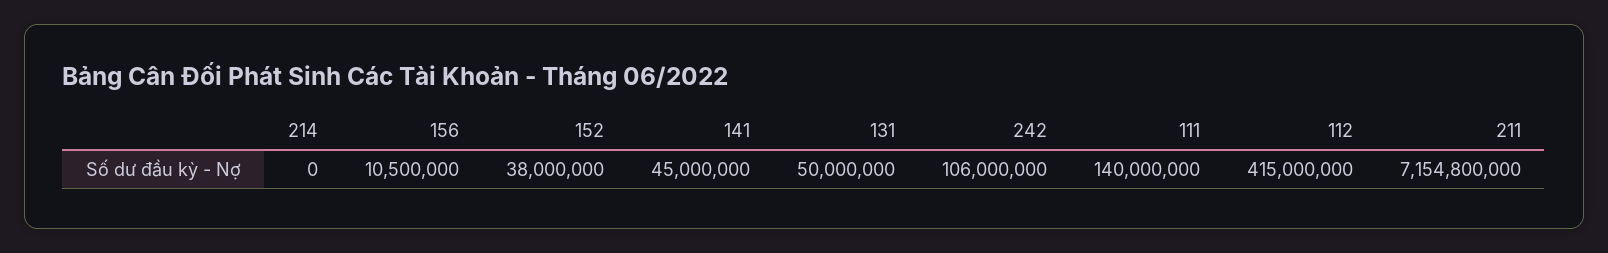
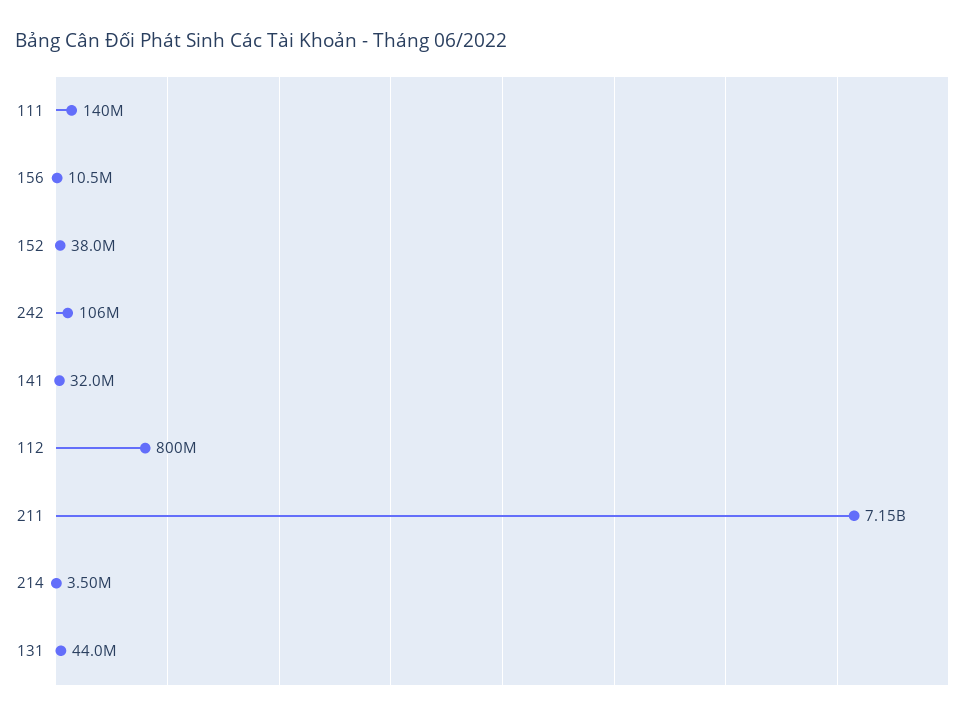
  {
-   "214": 0,
+   "214": 3500000,
    "156": 10500000,
    "152": 38000000,
-   "141": 45000000,
+   "141": 32000000,
-   "131": 50000000,
+   "131": 44000000,
    "242": 106000000,
    "111": 140000000,
-   "112": 415000000,
+   "112": 800000000,
    "211": 7154800000
  }

